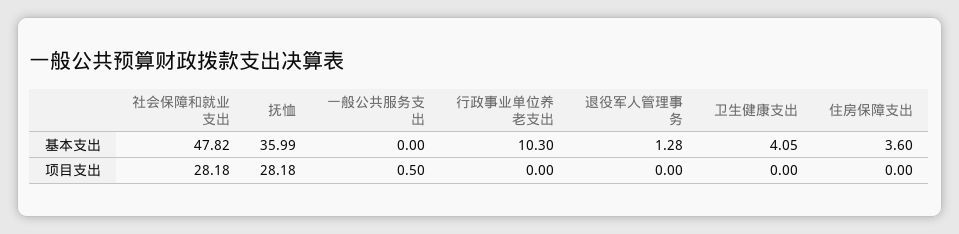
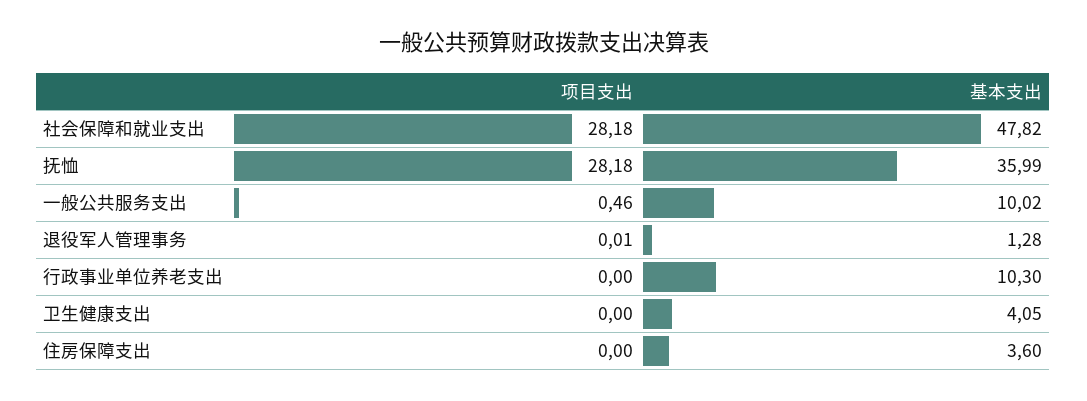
  {
    "社会保障和就业支出": {
      "基本支出": 47.82,
      "项目支出": 28.18
    },
    "抚恤": {
      "基本支出": 35.99,
      "项目支出": 28.18
    },
    "一般公共服务支出": {
-     "基本支出": 0,
+     "基本支出": 10.02,
-     "项目支出": 0.5
+     "项目支出": 0.46
    },
    "行政事业单位养老支出": {
      "基本支出": 10.3,
      "项目支出": 0
    },
    "退役军人管理事务": {
      "基本支出": 1.28,
-     "项目支出": 0
+     "项目支出": 0.01
    },
    "卫生健康支出": {
      "基本支出": 4.05,
      "项目支出": 0
    },
    "住房保障支出": {
      "基本支出": 3.6,
      "项目支出": 0
    }
  }

